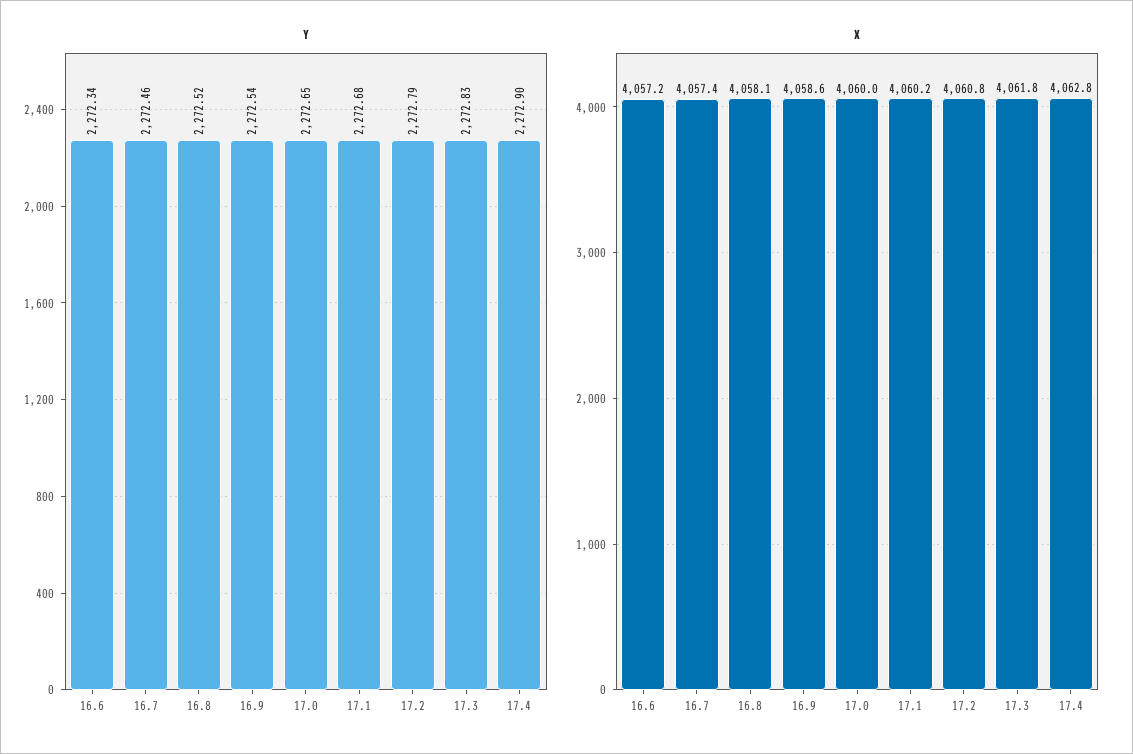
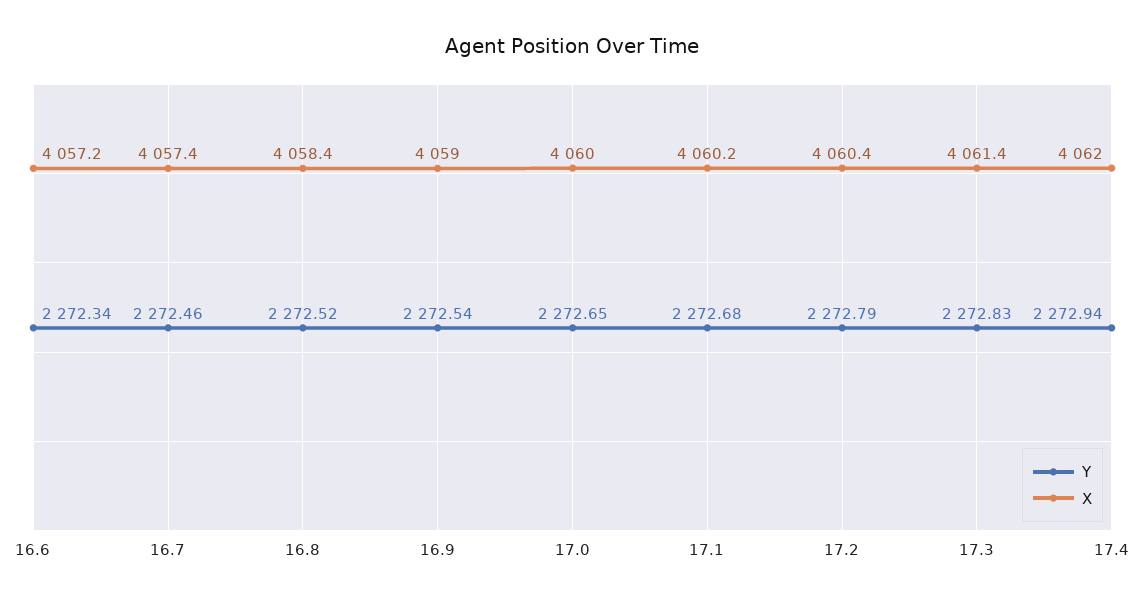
  {
    "Y": {
      "16.6": 2272.34,
      "16.7": 2272.46,
      "16.8": 2272.52,
      "16.9": 2272.54,
      "17.0": 2272.65,
      "17.1": 2272.68,
      "17.2": 2272.79,
      "17.3": 2272.83,
-     "17.4": 2272.9
+     "17.4": 2272.94
    },
    "X": {
      "16.6": 4057.2,
      "16.7": 4057.4,
-     "16.8": 4058.1,
+     "16.8": 4058.4,
-     "16.9": 4058.6,
+     "16.9": 4059,
      "17.0": 4060,
      "17.1": 4060.2,
-     "17.2": 4060.8,
+     "17.2": 4060.4,
-     "17.3": 4061.8,
+     "17.3": 4061.4,
-     "17.4": 4062.8
+     "17.4": 4062
    }
  }

